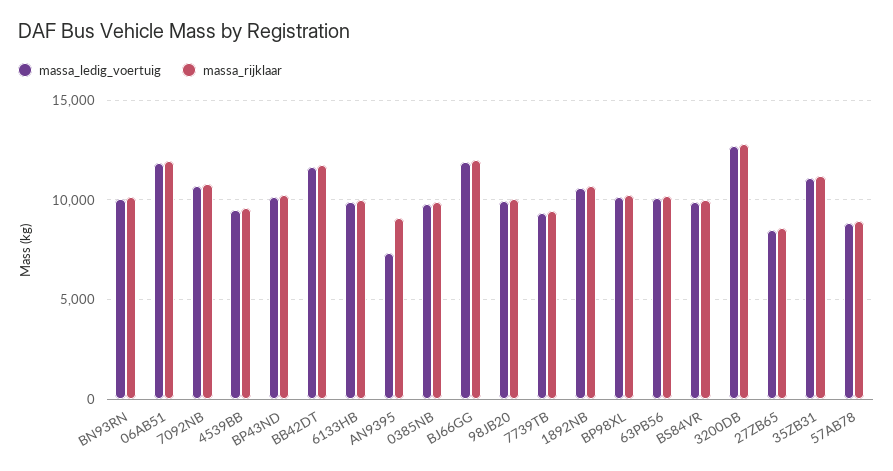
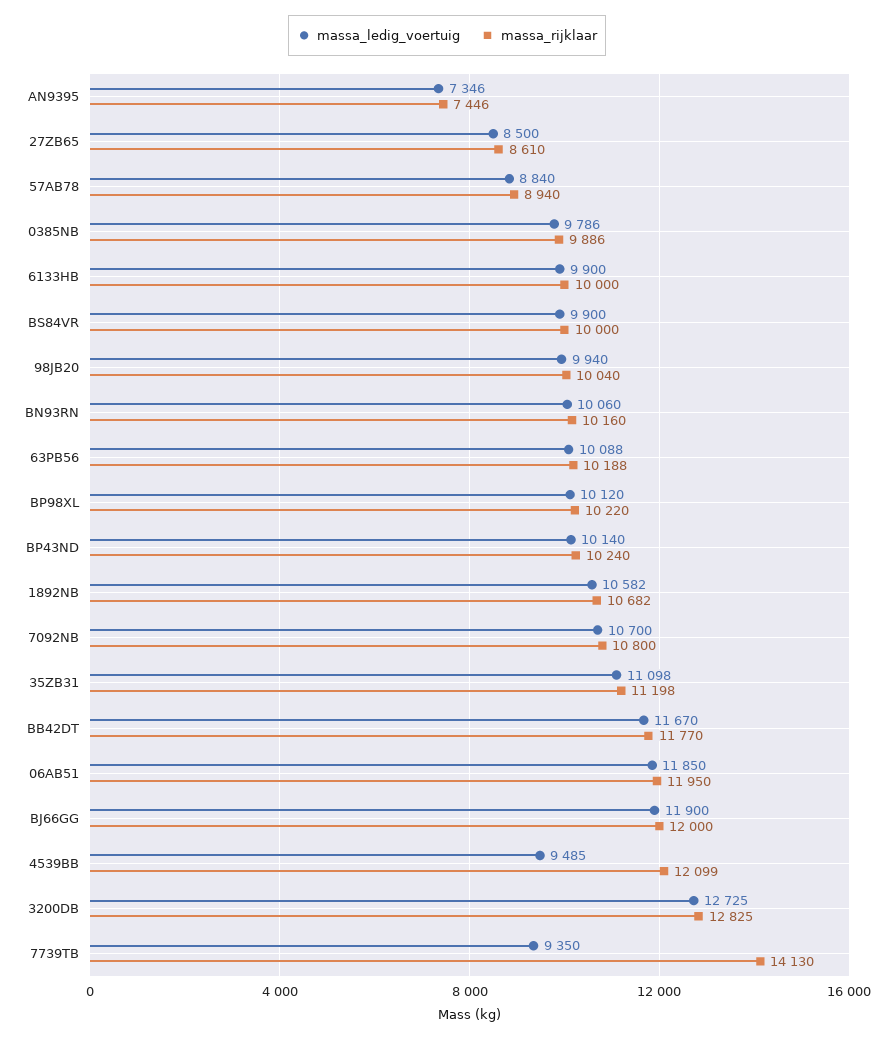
  {
    "massa_ledig_voertuig": {
      "BN93RN": 10060,
      "06AB51": 11850,
      "7092NB": 10700,
      "4539BB": 9485,
      "BP43ND": 10140,
      "BB42DT": 11670,
      "6133HB": 9900,
      "AN9395": 7346,
      "0385NB": 9786,
      "BJ66GG": 11900,
      "98JB20": 9940,
      "7739TB": 9350,
      "1892NB": 10582,
      "BP98XL": 10120,
      "63PB56": 10088,
      "BS84VR": 9900,
      "3200DB": 12725,
      "27ZB65": 8500,
      "35ZB31": 11098,
      "57AB78": 8840
    },
    "massa_rijklaar": {
      "BN93RN": 10160,
      "06AB51": 11950,
      "7092NB": 10800,
-     "4539BB": 9500,
+     "4539BB": 12099,
      "BP43ND": 10240,
      "BB42DT": 11770,
      "6133HB": 10000,
-     "AN9395": 9000,
+     "AN9395": 7446,
      "0385NB": 9886,
      "BJ66GG": 12000,
      "98JB20": 10040,
-     "7739TB": 9500,
+     "7739TB": 14130,
      "1892NB": 10682,
      "BP98XL": 10220,
      "63PB56": 10188,
      "BS84VR": 10000,
      "3200DB": 12825,
      "27ZB65": 8610,
      "35ZB31": 11198,
      "57AB78": 8940
    }
  }

